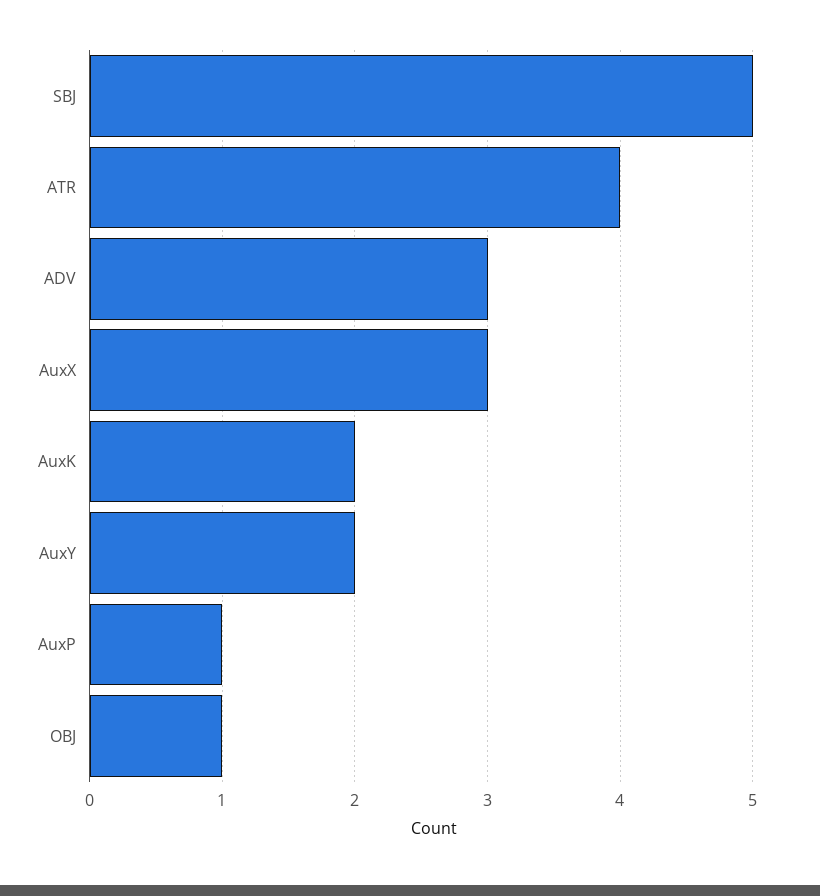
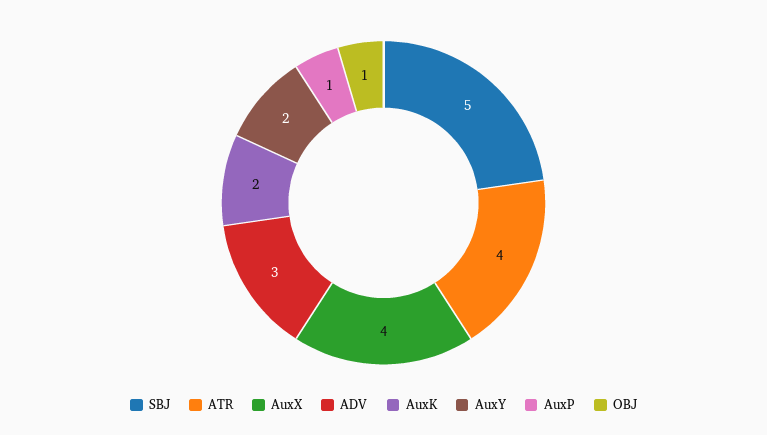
  {
    "SBJ": 5,
    "ATR": 4,
    "ADV": 3,
-   "AuxX": 3,
+   "AuxX": 4,
    "AuxK": 2,
    "AuxY": 2,
    "AuxP": 1,
    "OBJ": 1
  }

